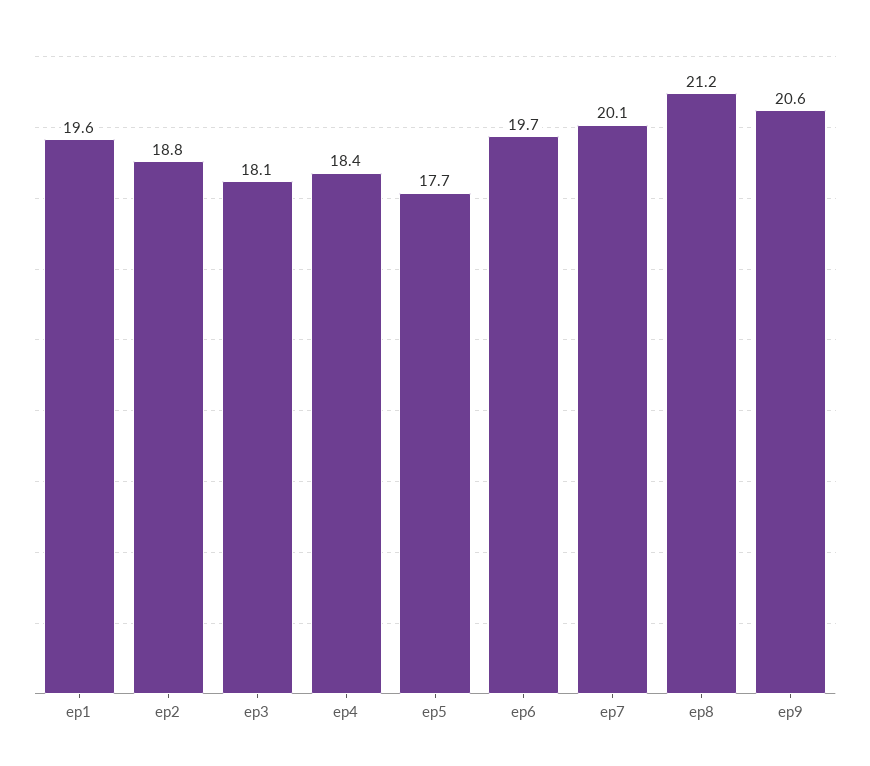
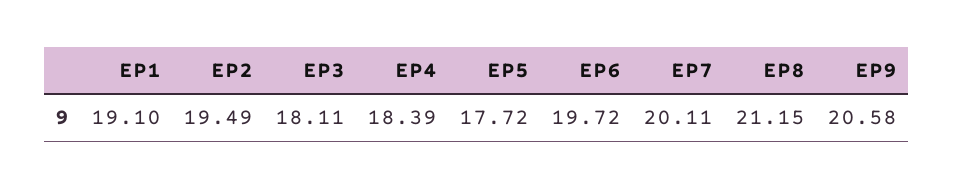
  {
-   "ep1": 19.6,
+   "ep1": 19.1,
-   "ep2": 18.8,
+   "ep2": 19.49,
    "ep3": 18.11,
    "ep4": 18.39,
    "ep5": 17.72,
    "ep6": 19.72,
    "ep7": 20.11,
    "ep8": 21.15,
    "ep9": 20.58
  }

